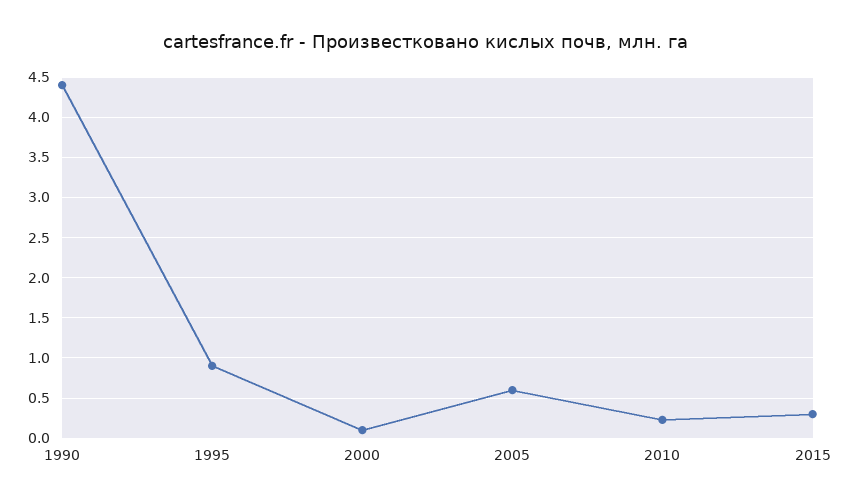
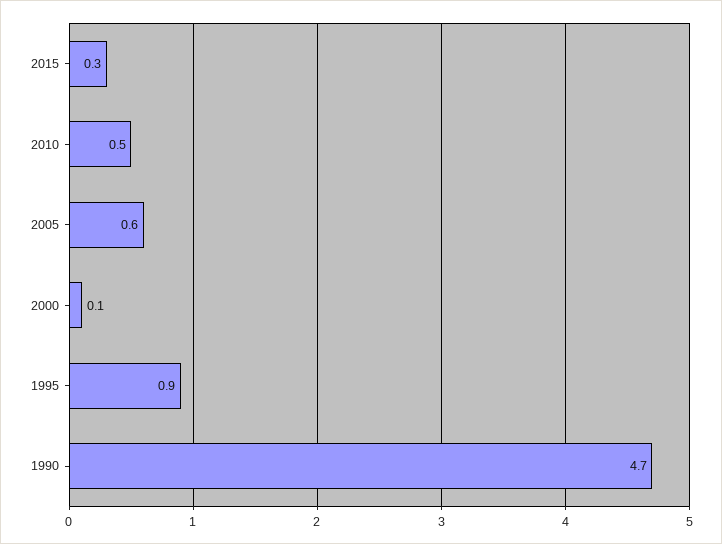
  {
-   "1990": 4.4,
+   "1990": 4.7,
    "1995": 0.9,
    "2000": 0.1,
    "2005": 0.6,
-   "2010": 0.2,
+   "2010": 0.5,
    "2015": 0.3
  }

